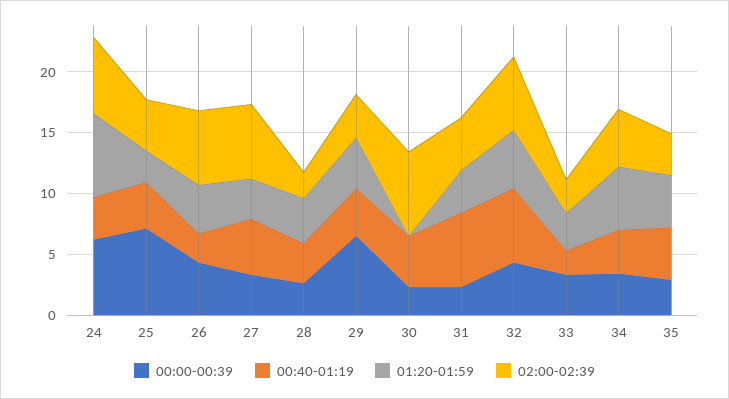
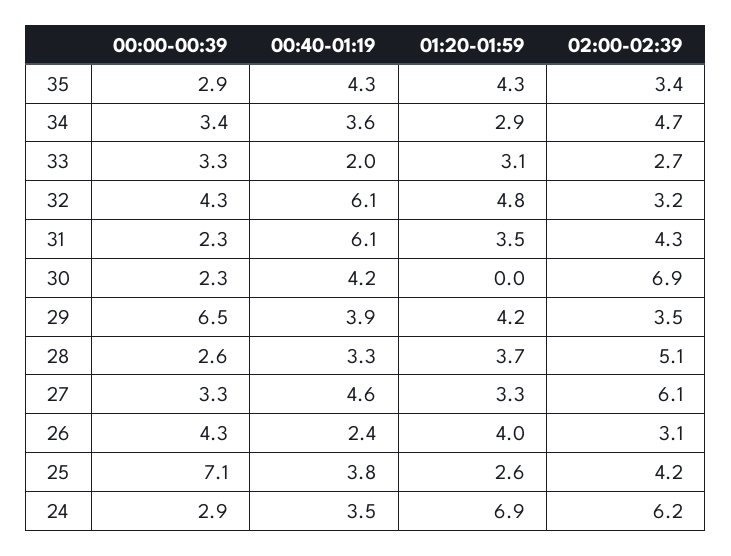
  {
    "00:00-00:39": {
-     "24": 6,
+     "24": 2.9,
      "25": 7.1,
      "26": 4.3,
      "27": 3.3,
      "28": 2.6,
      "29": 6.5,
      "30": 2.3,
      "31": 2.3,
      "32": 4.3,
      "33": 3.3,
      "34": 3.4,
      "35": 2.9
    },
    "00:40-01:19": {
      "24": 3.5,
      "25": 3.8,
      "26": 2.4,
      "27": 4.6,
      "28": 3.3,
      "29": 3.9,
      "30": 4.2,
      "31": 6.1,
      "32": 6.1,
      "33": 2,
      "34": 3.6,
      "35": 4.3
    },
    "01:20-01:59": {
      "24": 6.9,
      "25": 2.6,
      "26": 4,
      "27": 3.3,
      "28": 3.7,
      "29": 4.2,
      "30": 0,
      "31": 3.5,
      "32": 4.8,
      "33": 3.1,
-     "34": 5,
+     "34": 2.9,
      "35": 4.3
    },
    "02:00-02:39": {
      "24": 6.2,
      "25": 4.2,
-     "26": 6,
+     "26": 3.1,
      "27": 6.1,
-     "28": 2,
+     "28": 5.1,
      "29": 3.5,
      "30": 6.9,
      "31": 4.3,
-     "32": 6,
+     "32": 3.2,
      "33": 2.7,
      "34": 4.7,
      "35": 3.4
    }
  }

